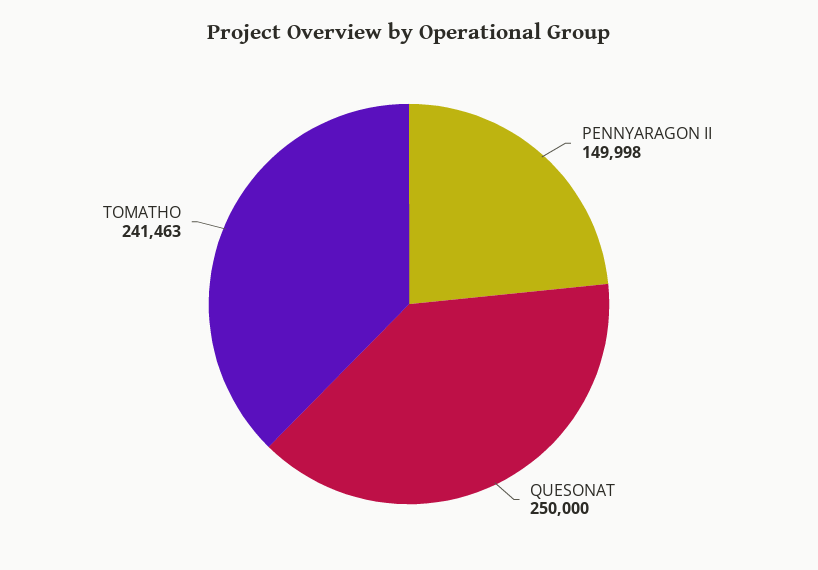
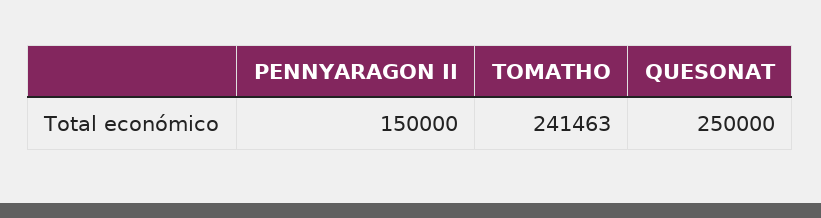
  {
-   "PENNYARAGON II": 149998,
+   "PENNYARAGON II": 150000,
    "QUESONAT": 250000,
    "TOMATHO": 241463
  }

